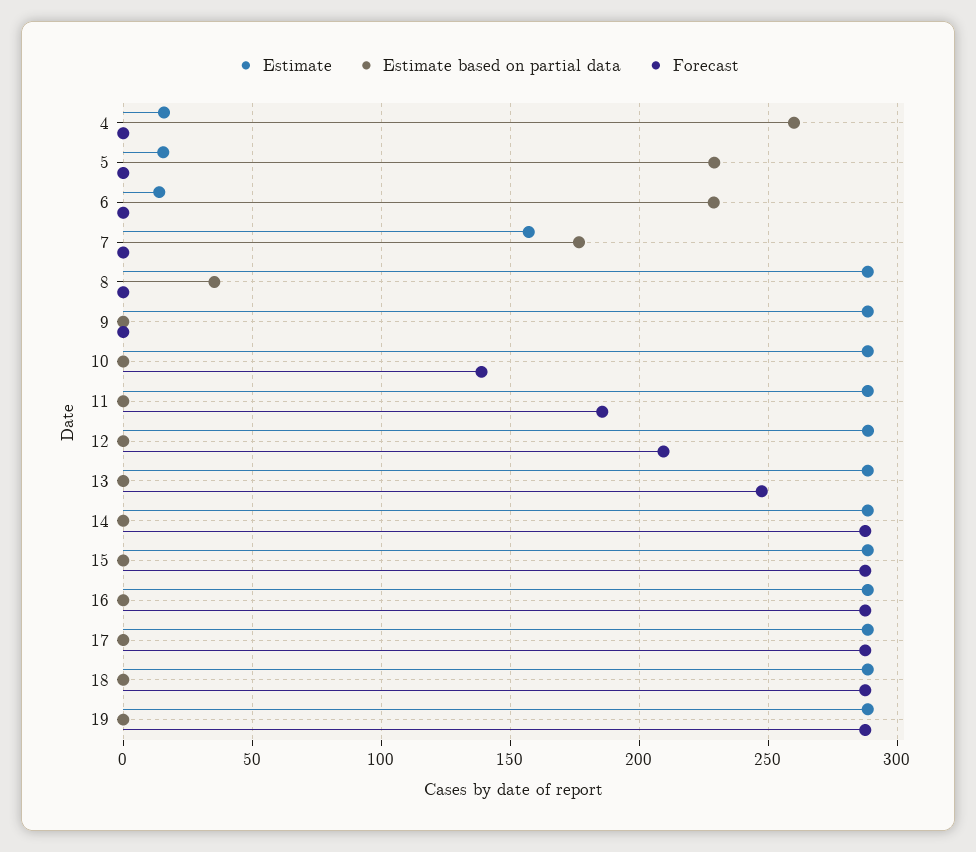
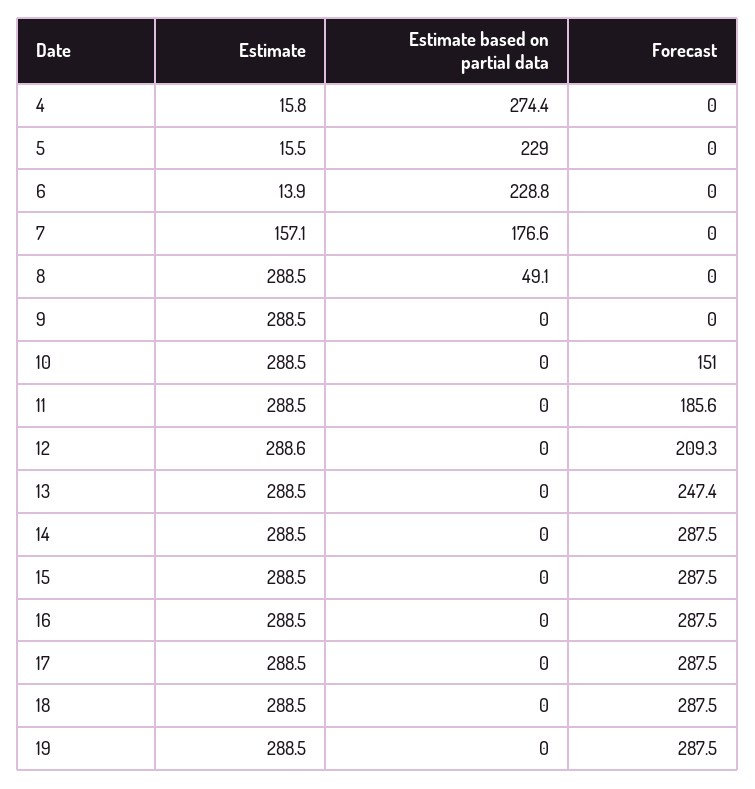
  {
    "Estimate": {
      "4": 15.8,
      "5": 15.5,
      "6": 13.9,
      "7": 157.1,
      "8": 288.5,
      "9": 288.5,
      "10": 288.5,
      "11": 288.5,
      "12": 288.6,
      "13": 288.5,
      "14": 288.5,
      "15": 288.5,
      "16": 288.5,
      "17": 288.5,
      "18": 288.5,
      "19": 288.5
    },
    "Estimate based on partial data": {
-     "4": 260,
+     "4": 274.4,
      "5": 229,
      "6": 228.8,
      "7": 176.6,
-     "8": 35,
+     "8": 49.1,
      "9": 0,
      "10": 0,
      "11": 0,
      "12": 0,
      "13": 0,
      "14": 0,
      "15": 0,
      "16": 0,
      "17": 0,
      "18": 0,
      "19": 0
    },
    "Forecast": {
      "4": 0,
      "5": 0,
      "6": 0,
      "7": 0,
      "8": 0,
      "9": 0,
-     "10": 140,
+     "10": 151,
      "11": 185.6,
      "12": 209.3,
      "13": 247.4,
      "14": 287.5,
      "15": 287.5,
      "16": 287.5,
      "17": 287.5,
      "18": 287.5,
      "19": 287.5
    }
  }

